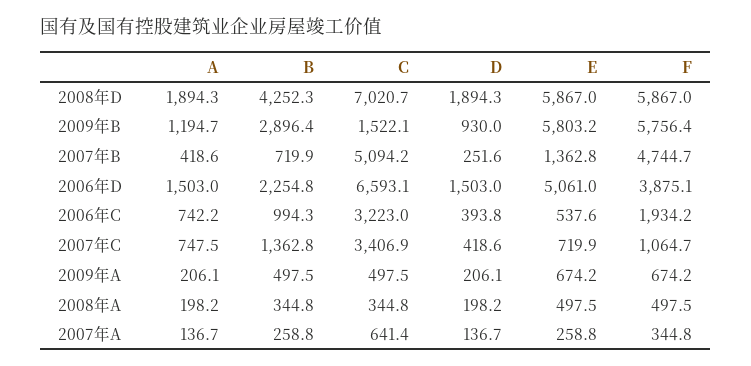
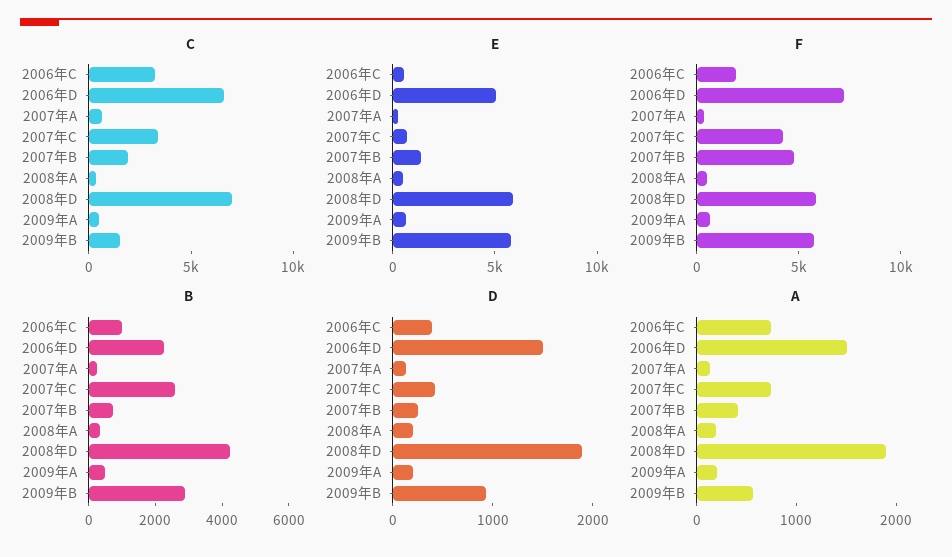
  {
    "A": {
      "2008年D": 1894.3,
-     "2009年B": 1194.7,
+     "2009年B": 600,
      "2007年B": 418.6,
      "2006年D": 1503,
      "2006年C": 742.2,
      "2007年C": 747.5,
      "2009年A": 206.1,
      "2008年A": 198.2,
      "2007年A": 136.7
    },
    "B": {
      "2008年D": 4252.3,
      "2009年B": 2896.4,
      "2007年B": 719.9,
      "2006年D": 2254.8,
      "2006年C": 994.3,
-     "2007年C": 1362.8,
+     "2007年C": 2500,
      "2009年A": 497.5,
      "2008年A": 344.8,
      "2007年A": 258.8
    },
    "C": {
      "2008年D": 7020.7,
      "2009年B": 1522.1,
-     "2007年B": 5094.2,
+     "2007年B": 2000,
      "2006年D": 6593.1,
      "2006年C": 3223,
      "2007年C": 3406.9,
      "2009年A": 497.5,
      "2008年A": 344.8,
      "2007年A": 641.4
    },
    "D": {
      "2008年D": 1894.3,
      "2009年B": 930,
      "2007年B": 251.6,
      "2006年D": 1503,
      "2006年C": 393.8,
      "2007年C": 418.6,
      "2009年A": 206.1,
      "2008年A": 198.2,
      "2007年A": 136.7
    },
    "E": {
      "2008年D": 5867,
      "2009年B": 5803.2,
      "2007年B": 1362.8,
      "2006年D": 5061,
      "2006年C": 537.6,
      "2007年C": 719.9,
      "2009年A": 674.2,
      "2008年A": 497.5,
      "2007年A": 258.8
    },
    "F": {
      "2008年D": 5867,
      "2009年B": 5756.4,
      "2007年B": 4744.7,
-     "2006年D": 3875.1,
+     "2006年D": 7000,
      "2006年C": 1934.2,
-     "2007年C": 1064.7,
+     "2007年C": 4000,
      "2009年A": 674.2,
      "2008年A": 497.5,
      "2007年A": 344.8
    }
  }

